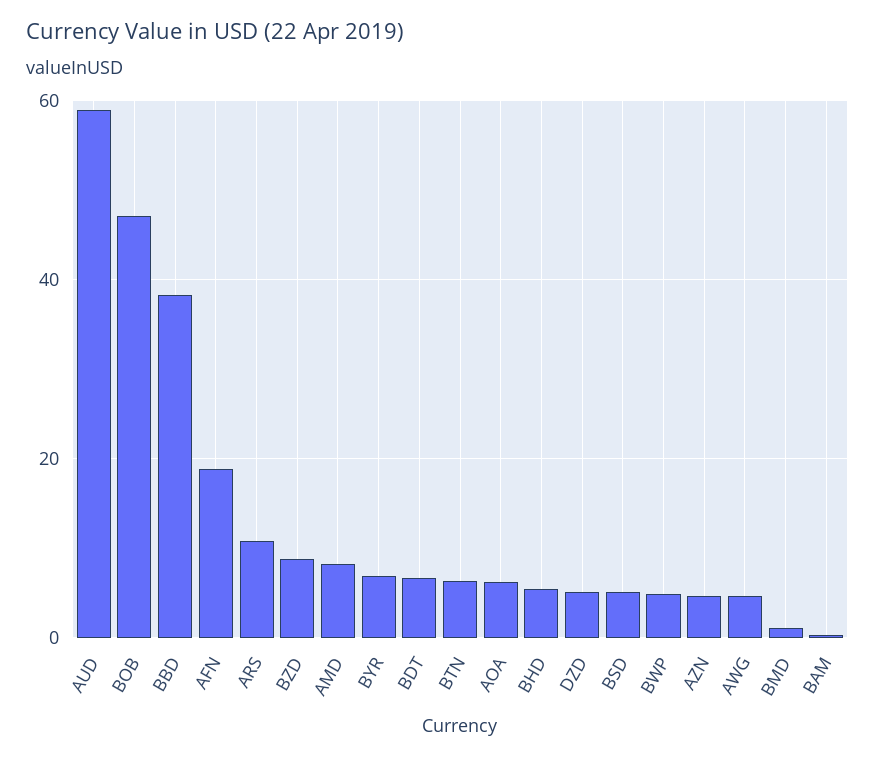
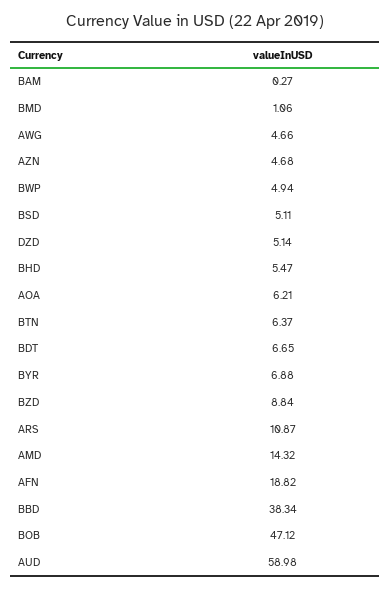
  {
    "AUD": 58.98,
    "BOB": 47.12,
    "BBD": 38.34,
    "AFN": 18.82,
    "ARS": 10.87,
    "BZD": 8.84,
-   "AMD": 8,
+   "AMD": 14.32,
    "BYR": 6.88,
    "BDT": 6.65,
    "BTN": 6.37,
    "AOA": 6.21,
    "BHD": 5.47,
    "DZD": 5.14,
    "BSD": 5.11,
    "BWP": 4.94,
    "AZN": 4.68,
    "AWG": 4.66,
    "BMD": 1.06,
    "BAM": 0.27
  }

